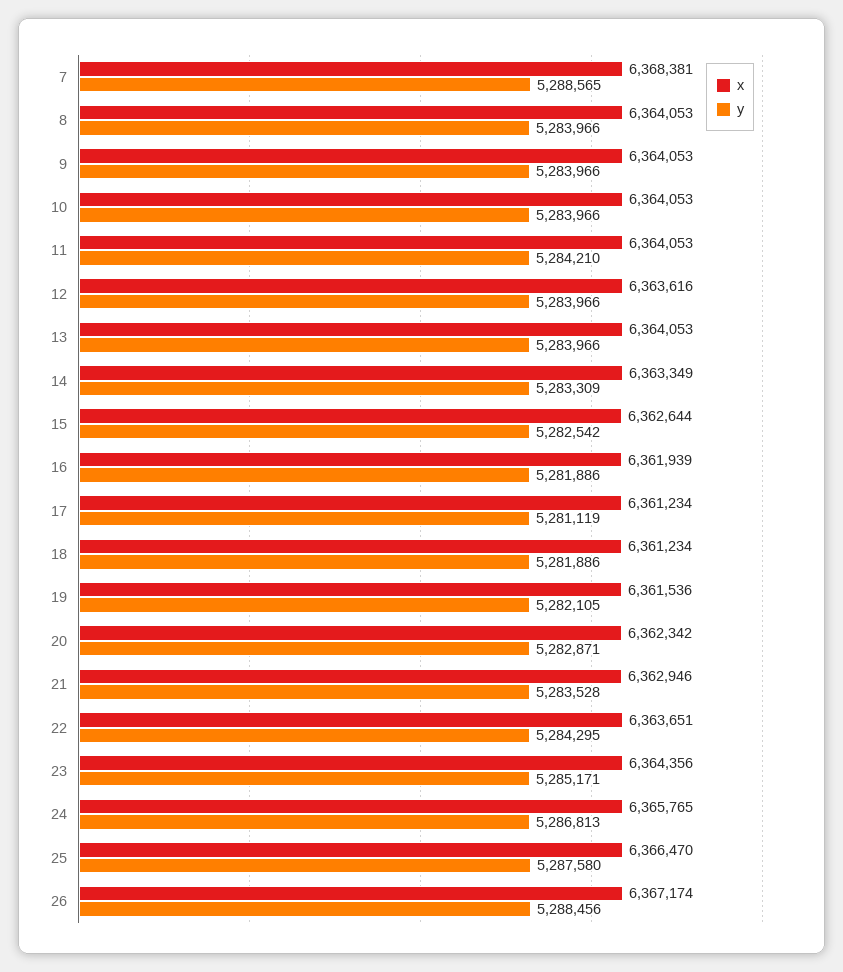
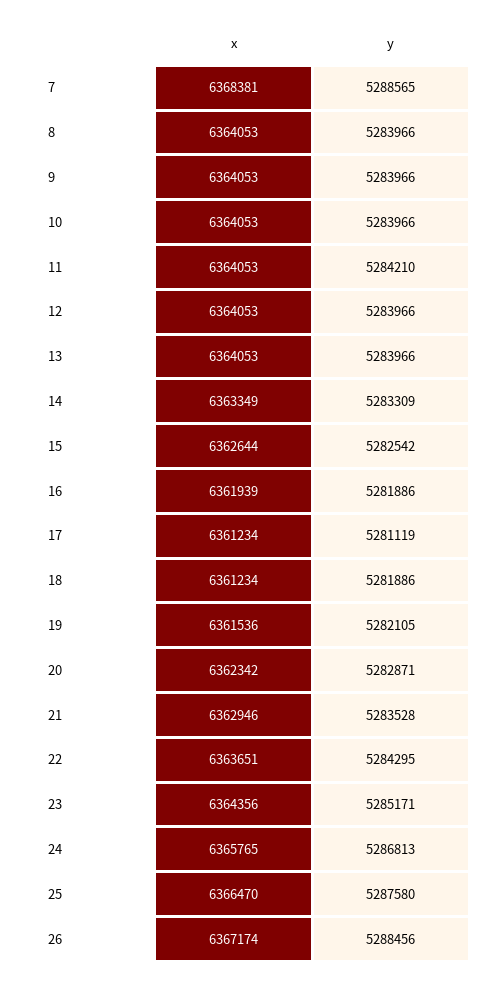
  {
    "x": {
      "7": 6368381,
      "8": 6364053,
      "9": 6364053,
      "10": 6364053,
      "11": 6364053,
-     "12": 6363616,
+     "12": 6364053,
      "13": 6364053,
      "14": 6363349,
      "15": 6362644,
      "16": 6361939,
      "17": 6361234,
      "18": 6361234,
      "19": 6361536,
      "20": 6362342,
      "21": 6362946,
      "22": 6363651,
      "23": 6364356,
      "24": 6365765,
      "25": 6366470,
      "26": 6367174
    },
    "y": {
      "7": 5288565,
      "8": 5283966,
      "9": 5283966,
      "10": 5283966,
      "11": 5284210,
      "12": 5283966,
      "13": 5283966,
      "14": 5283309,
      "15": 5282542,
      "16": 5281886,
      "17": 5281119,
      "18": 5281886,
      "19": 5282105,
      "20": 5282871,
      "21": 5283528,
      "22": 5284295,
      "23": 5285171,
      "24": 5286813,
      "25": 5287580,
      "26": 5288456
    }
  }

